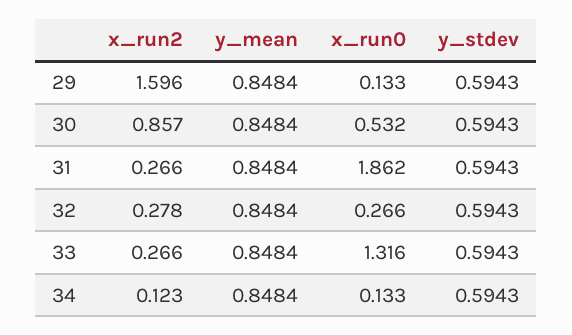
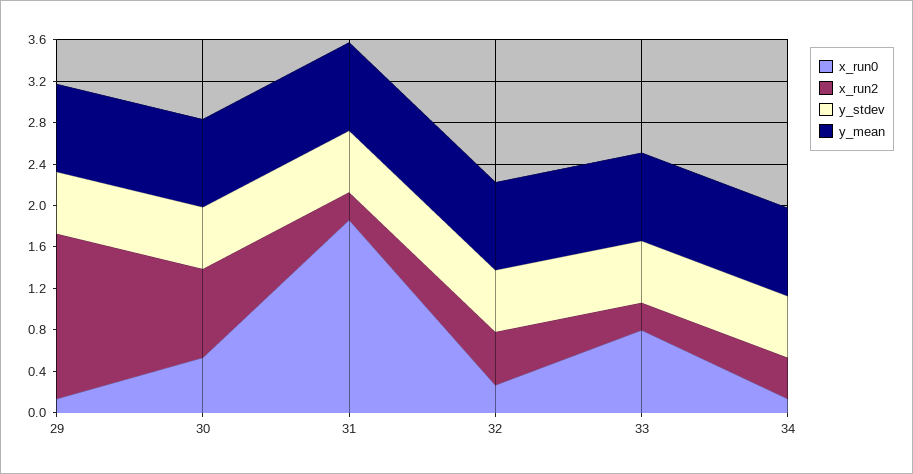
  {
    "x_run2": {
      "29": 1.596,
      "30": 0.857,
      "31": 0.266,
-     "32": 0.278,
+     "32": 0.5,
      "33": 0.266,
-     "34": 0.123
+     "34": 0.4
    },
    "y_mean": {
      "29": 0.8484,
      "30": 0.8484,
      "31": 0.8484,
      "32": 0.8484,
      "33": 0.8484,
      "34": 0.8484
    },
    "x_run0": {
      "29": 0.133,
      "30": 0.532,
      "31": 1.862,
      "32": 0.266,
-     "33": 1.316,
+     "33": 0.8,
      "34": 0.133
    },
    "y_stdev": {
      "29": 0.5943,
      "30": 0.5943,
      "31": 0.5943,
      "32": 0.5943,
      "33": 0.5943,
      "34": 0.5943
    }
  }

